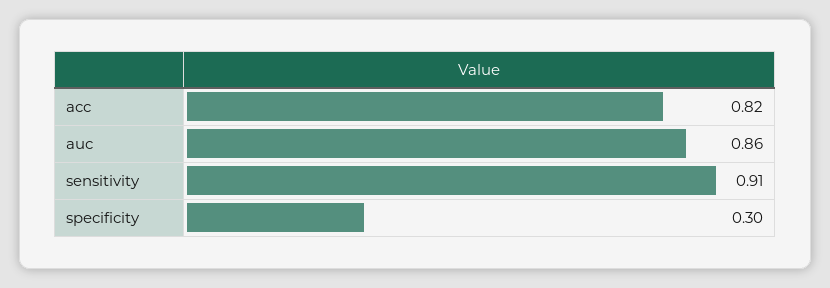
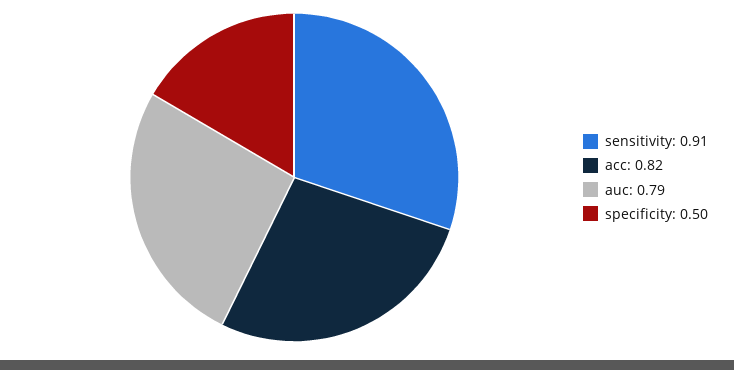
  {
    "acc": 0.82,
-   "auc": 0.86,
+   "auc": 0.79,
    "sensitivity": 0.91,
-   "specificity": 0.3
+   "specificity": 0.5
  }

